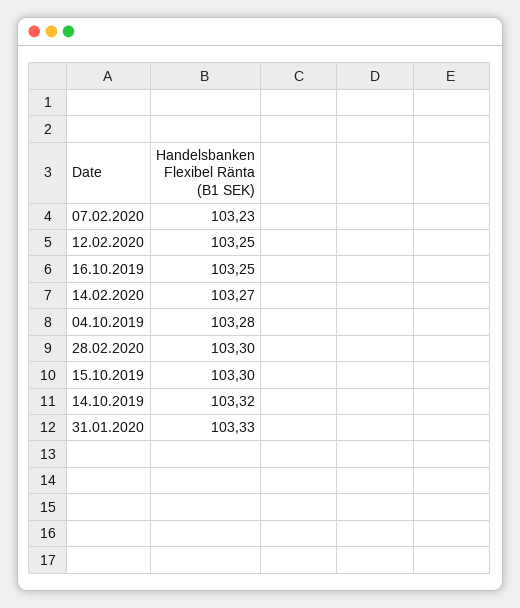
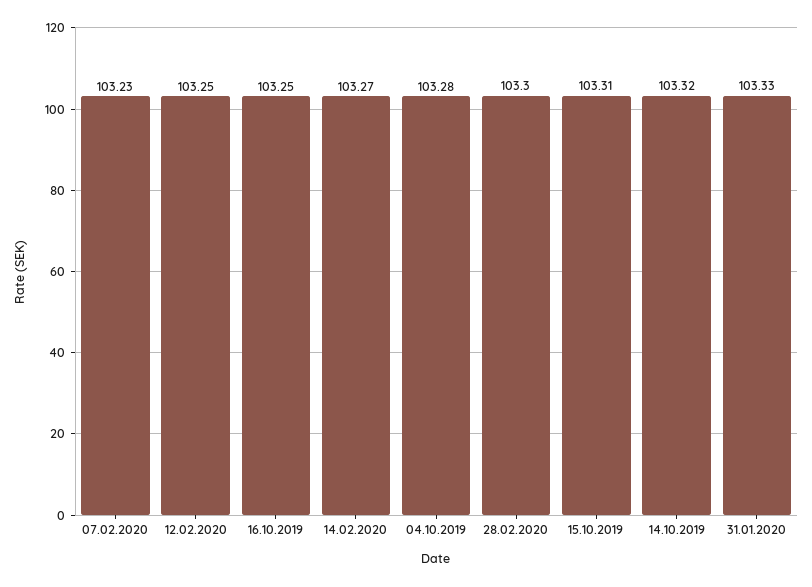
  {
    "07.02.2020": 103.23,
    "12.02.2020": 103.25,
    "16.10.2019": 103.25,
    "14.02.2020": 103.27,
    "04.10.2019": 103.28,
    "28.02.2020": 103.3,
-   "15.10.2019": 103.3,
+   "15.10.2019": 103.31,
    "14.10.2019": 103.32,
    "31.01.2020": 103.33
  }

